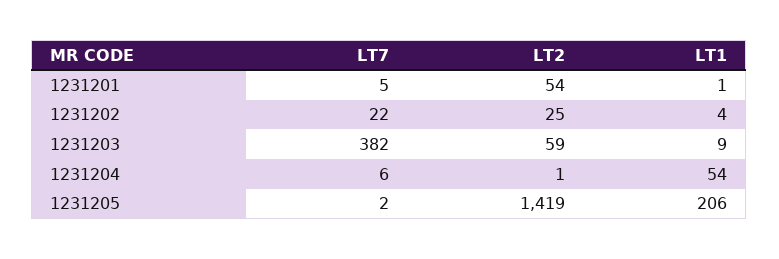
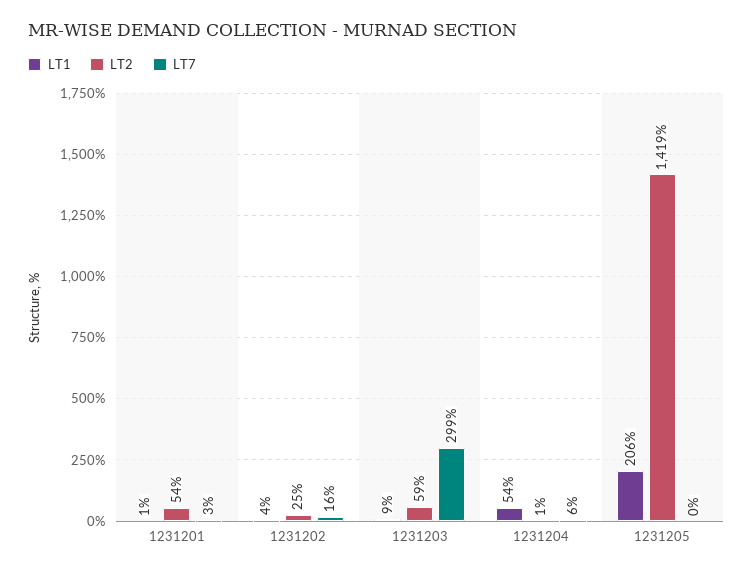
  {
    "LT7": {
-     "1231201": 5,
+     "1231201": 3,
-     "1231202": 22,
+     "1231202": 16,
-     "1231203": 382,
+     "1231203": 299,
      "1231204": 6,
-     "1231205": 2
+     "1231205": 0
    },
    "LT2": {
      "1231201": 54,
      "1231202": 25,
      "1231203": 59,
      "1231204": 1,
      "1231205": 1419
    },
    "LT1": {
      "1231201": 1,
      "1231202": 4,
      "1231203": 9,
      "1231204": 54,
      "1231205": 206
    }
  }

